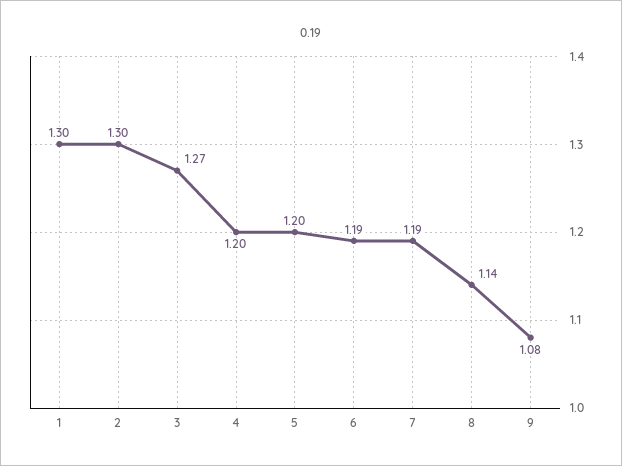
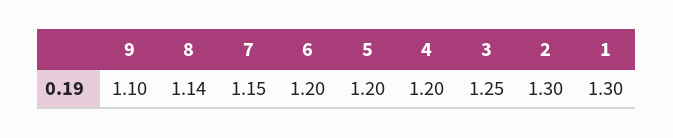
  {
    "1": 1.3,
    "2": 1.3,
-   "3": 1.27,
+   "3": 1.25,
    "4": 1.2,
    "5": 1.2,
-   "6": 1.19,
+   "6": 1.2,
-   "7": 1.19,
+   "7": 1.15,
    "8": 1.14,
-   "9": 1.08
+   "9": 1.1
  }

